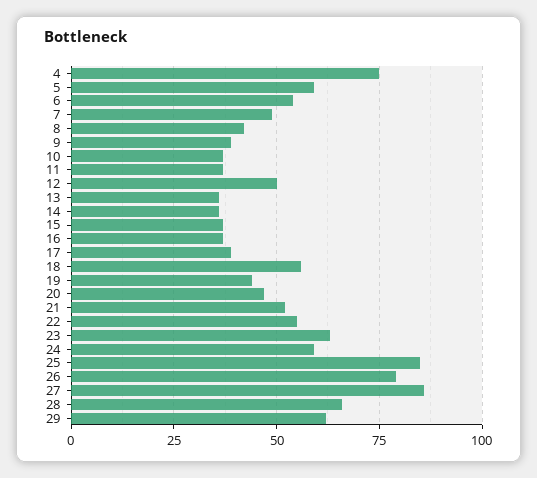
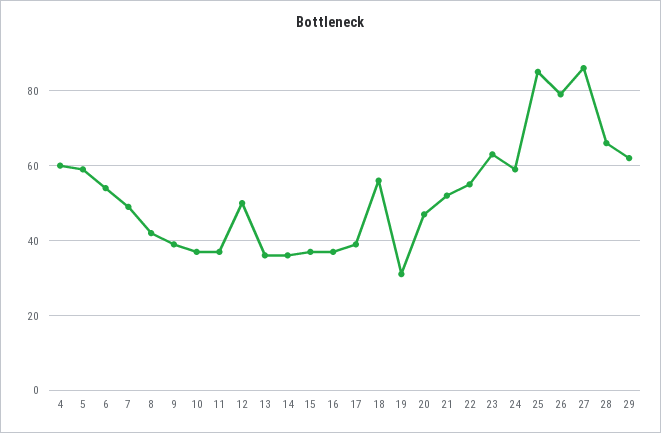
  {
-   "4": 75,
+   "4": 60,
    "5": 60,
    "6": 55,
    "7": 50,
    "8": 40,
    "9": 40,
    "10": 35,
    "11": 35,
    "12": 50,
    "13": 35,
    "14": 35,
    "15": 35,
    "16": 35,
    "17": 40,
    "18": 55,
-   "19": 45,
+   "19": 30,
    "20": 45,
    "21": 50,
    "22": 55,
    "23": 65,
    "24": 60,
    "25": 85,
    "26": 80,
    "27": 85,
    "28": 65,
    "29": 60
  }

